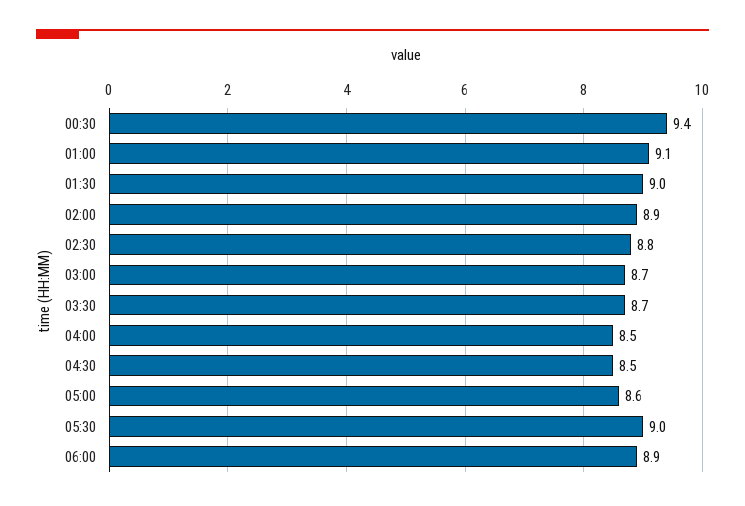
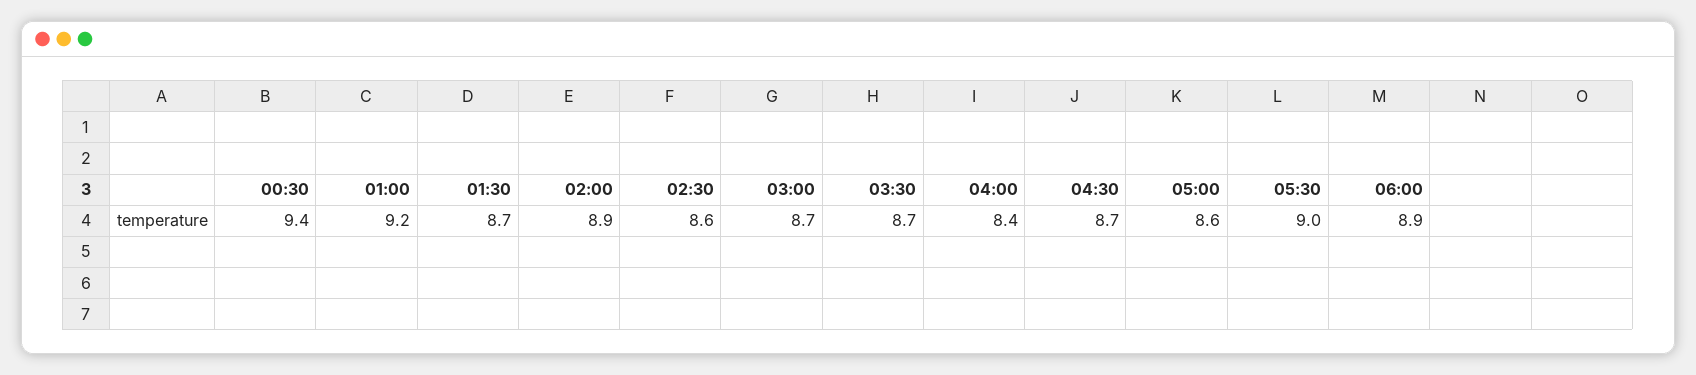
  {
    "00:30": 9.4,
-   "01:00": 9.1,
+   "01:00": 9.2,
-   "01:30": 9,
+   "01:30": 8.7,
    "02:00": 8.9,
-   "02:30": 8.8,
+   "02:30": 8.6,
    "03:00": 8.7,
    "03:30": 8.7,
-   "04:00": 8.5,
+   "04:00": 8.4,
-   "04:30": 8.5,
+   "04:30": 8.7,
    "05:00": 8.6,
    "05:30": 9,
    "06:00": 8.9
  }

